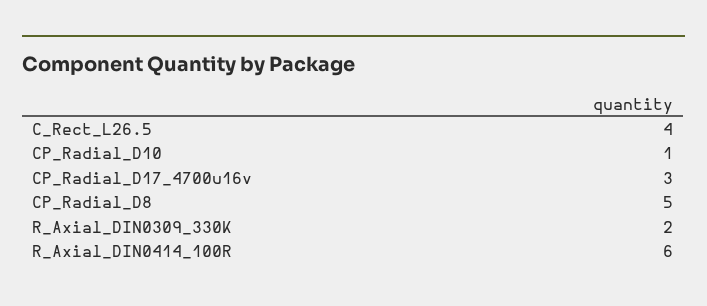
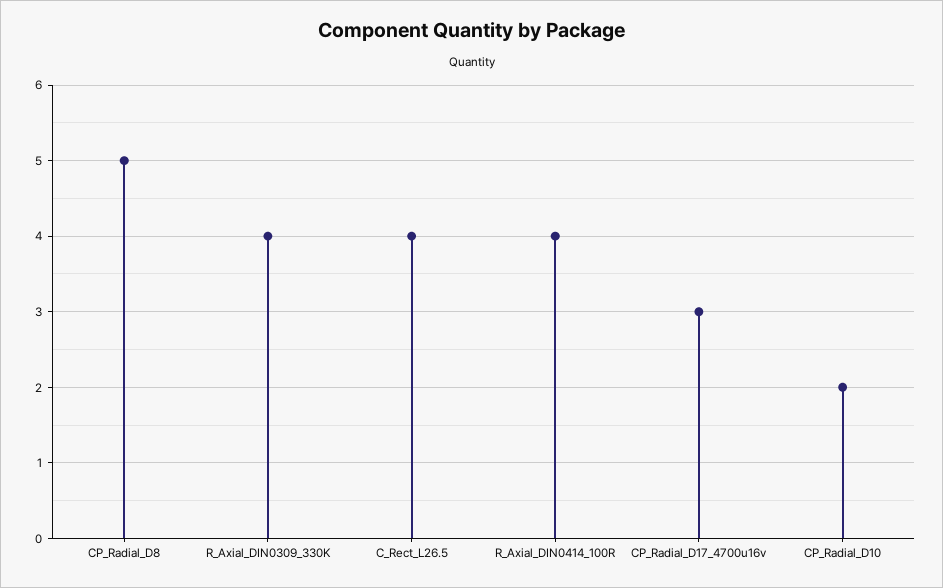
  {
    "C_Rect_L26.5": 4,
-   "CP_Radial_D10": 1,
+   "CP_Radial_D10": 2,
    "CP_Radial_D17_4700u16v": 3,
    "CP_Radial_D8": 5,
-   "R_Axial_DIN0309_330K": 2,
+   "R_Axial_DIN0309_330K": 4,
-   "R_Axial_DIN0414_100R": 6
+   "R_Axial_DIN0414_100R": 4
  }

